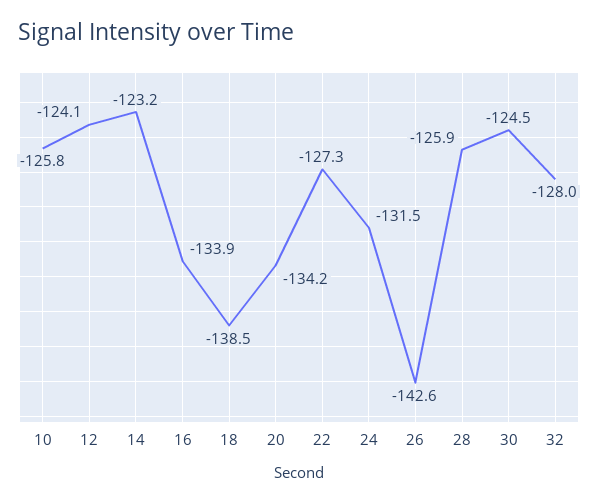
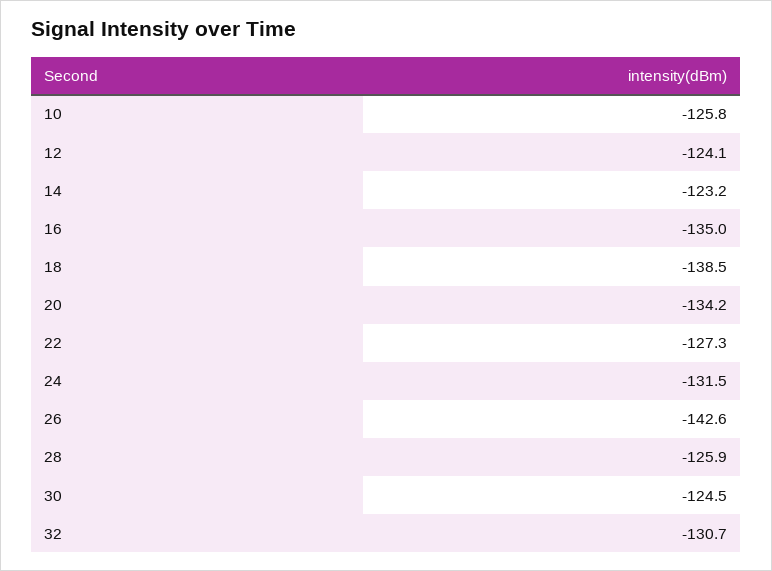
  {
    "10": -125.8,
    "12": -124.1,
    "14": -123.2,
-   "16": -133.9,
+   "16": -135,
    "18": -138.5,
    "20": -134.2,
    "22": -127.3,
    "24": -131.5,
    "26": -142.6,
    "28": -125.9,
    "30": -124.5,
-   "32": -128
+   "32": -130.7
  }

